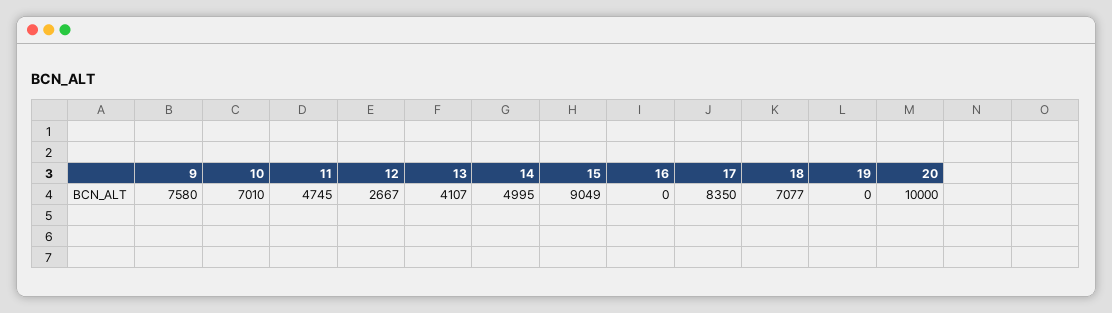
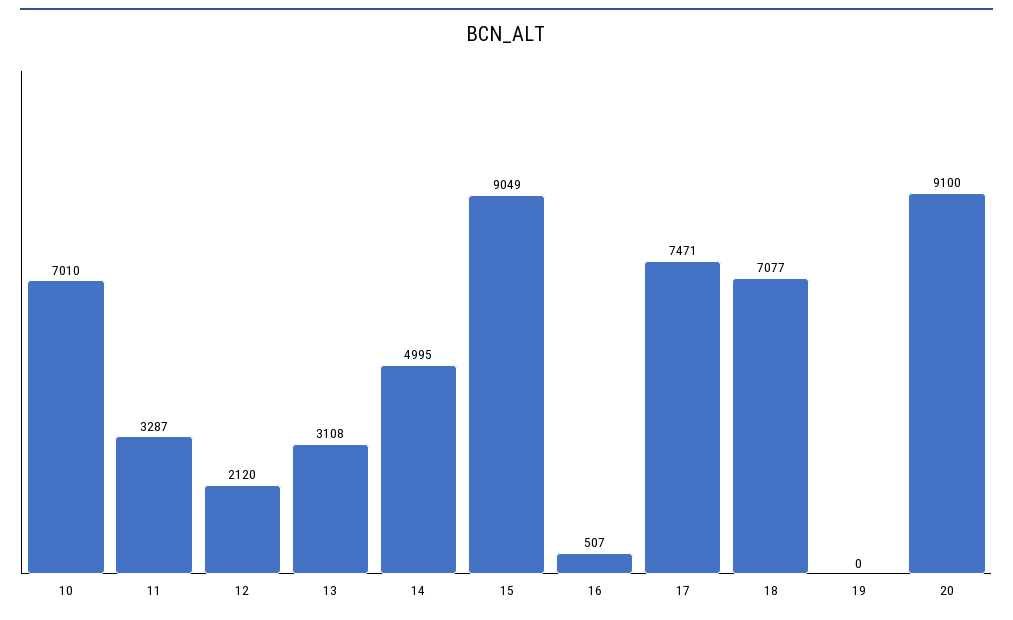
  {
-   "9": 7580,
    "10": 7010,
-   "11": 4745,
+   "11": 3287,
-   "12": 2667,
+   "12": 2120,
-   "13": 4107,
+   "13": 3108,
    "14": 4995,
    "15": 9049,
-   "16": 0,
+   "16": 507,
-   "17": 8350,
+   "17": 7471,
    "18": 7077,
    "19": 0,
-   "20": 10000
+   "20": 9100
  }

